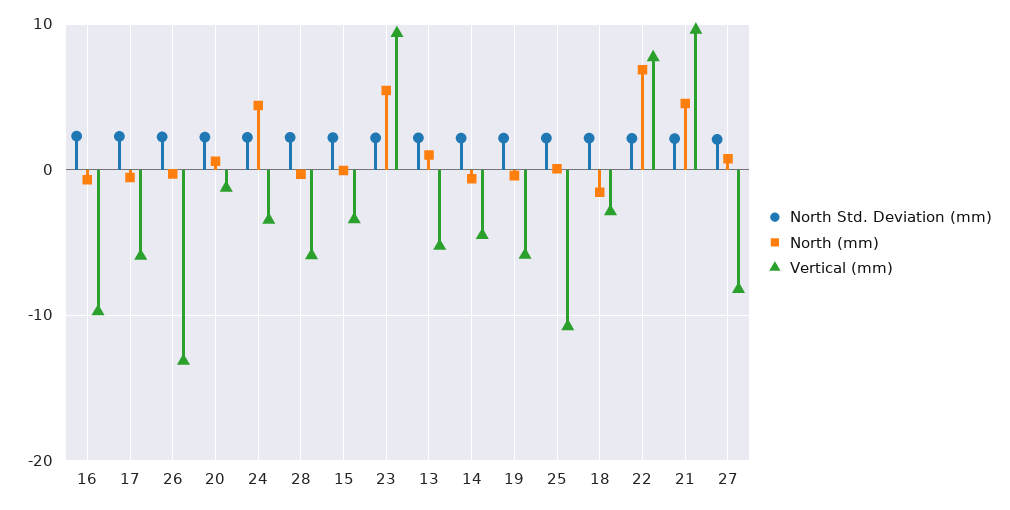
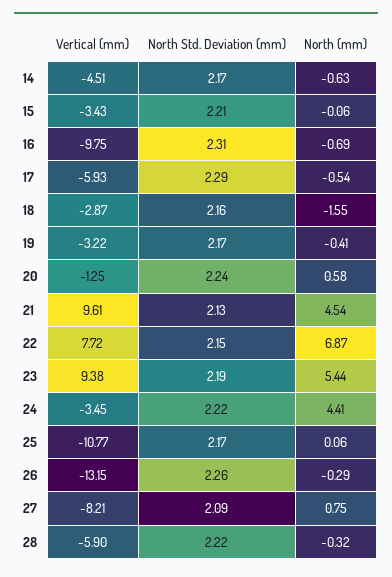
  {
    "North Std. Deviation (mm)": {
      "16": 2.31,
      "17": 2.29,
      "26": 2.26,
      "20": 2.24,
      "24": 2.22,
      "28": 2.22,
      "15": 2.21,
      "23": 2.19,
-     "13": 2,
      "14": 2.17,
      "19": 2.17,
      "25": 2.17,
      "18": 2.16,
      "22": 2.15,
      "21": 2.13,
      "27": 2.09
    },
    "North (mm)": {
      "16": -0.69,
      "17": -0.54,
      "26": -0.29,
      "20": 0.58,
      "24": 4.41,
      "28": -0.32,
      "15": -0.06,
      "23": 5.44,
-     "13": 1,
      "14": -0.63,
      "19": -0.41,
      "25": 0.06,
      "18": -1.55,
      "22": 6.87,
      "21": 4.54,
      "27": 0.75
    },
    "Vertical (mm)": {
      "16": -9.75,
      "17": -5.93,
      "26": -13.15,
      "20": -1.25,
      "24": -3.45,
      "28": -5.9,
      "15": -3.43,
      "23": 9.38,
-     "13": -5,
      "14": -4.51,
-     "19": -6,
+     "19": -3.22,
      "25": -10.77,
      "18": -2.87,
      "22": 7.72,
      "21": 9.61,
      "27": -8.21
    }
  }

